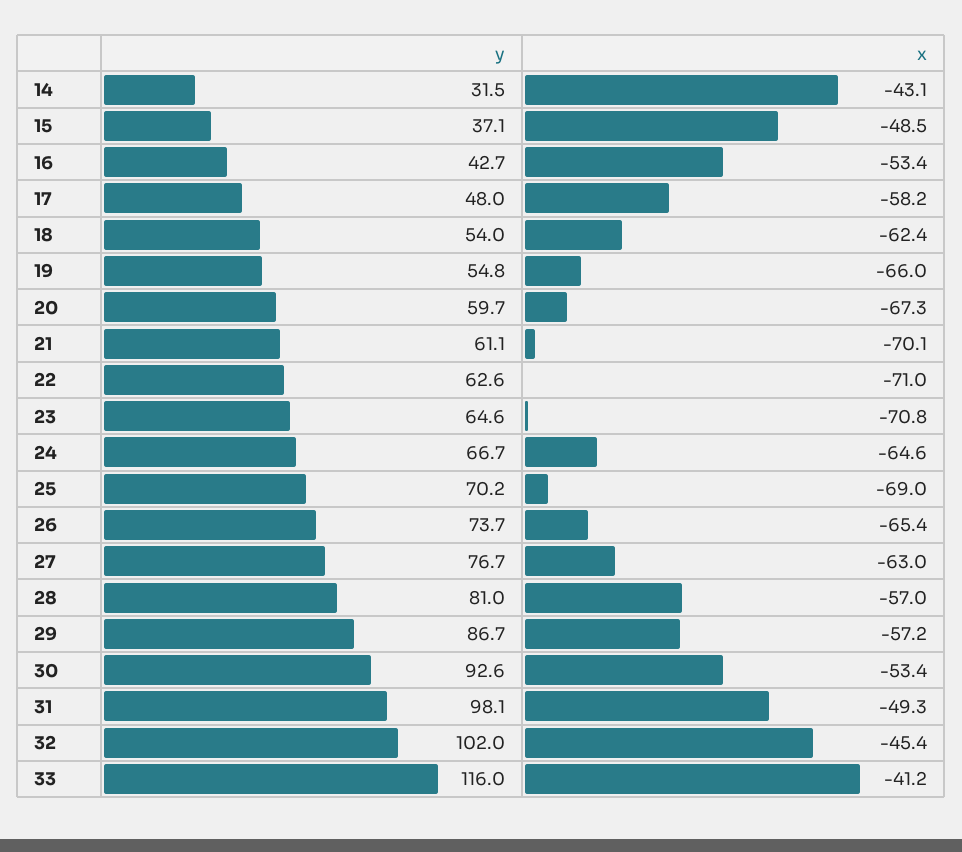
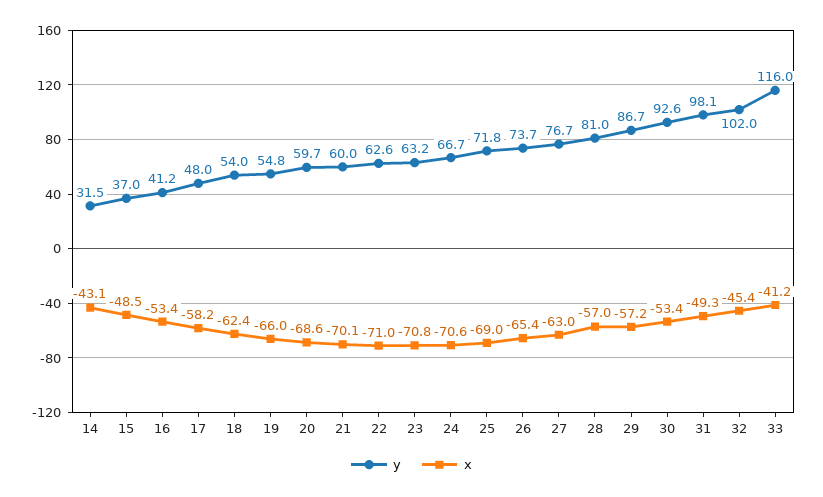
  {
    "y": {
      "14": 31.5,
-     "15": 37.1,
+     "15": 37,
-     "16": 42.7,
+     "16": 41.2,
      "17": 48,
      "18": 54,
      "19": 54.8,
      "20": 59.7,
-     "21": 61.1,
+     "21": 60,
      "22": 62.6,
-     "23": 64.6,
+     "23": 63.2,
      "24": 66.7,
-     "25": 70.2,
+     "25": 71.8,
      "26": 73.7,
      "27": 76.7,
      "28": 81,
      "29": 86.7,
      "30": 92.6,
      "31": 98.1,
      "32": 102,
      "33": 116
    },
    "x": {
      "14": -43.1,
      "15": -48.5,
      "16": -53.4,
      "17": -58.2,
      "18": -62.4,
      "19": -66,
-     "20": -67.3,
+     "20": -68.6,
      "21": -70.1,
      "22": -71,
      "23": -70.8,
-     "24": -64.6,
+     "24": -70.6,
      "25": -69,
      "26": -65.4,
      "27": -63,
      "28": -57,
      "29": -57.2,
      "30": -53.4,
      "31": -49.3,
      "32": -45.4,
      "33": -41.2
    }
  }

